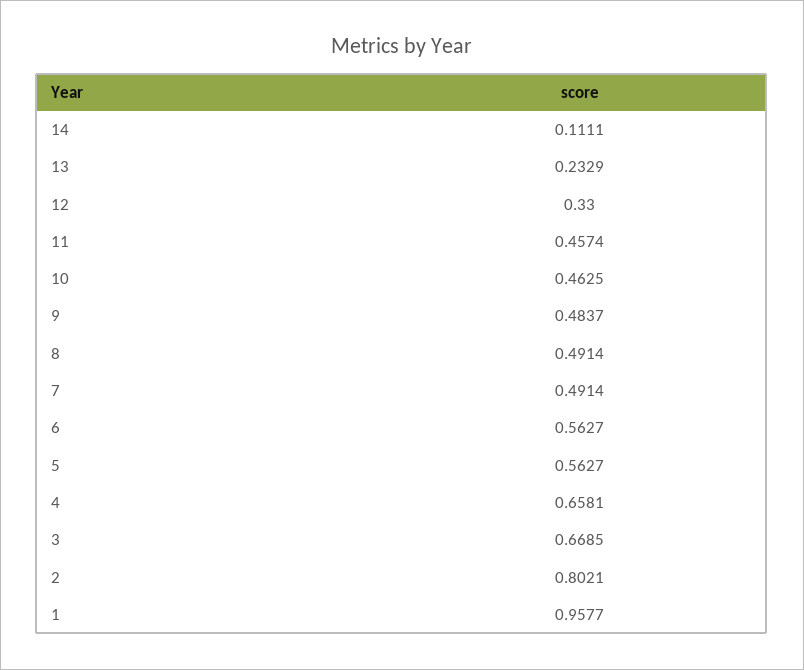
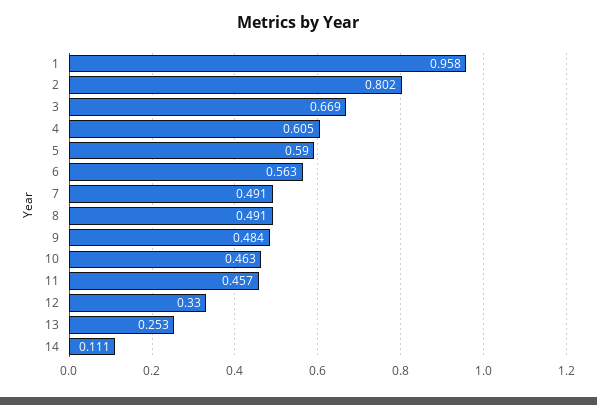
  {
    "14": 0.1111,
-   "13": 0.2329,
+   "13": 0.253,
    "12": 0.33,
    "11": 0.4574,
    "10": 0.4625,
    "9": 0.4837,
    "8": 0.4914,
    "7": 0.4914,
    "6": 0.5627,
-   "5": 0.5627,
+   "5": 0.59,
-   "4": 0.6581,
+   "4": 0.605,
    "3": 0.6685,
    "2": 0.8021,
    "1": 0.9577
  }

